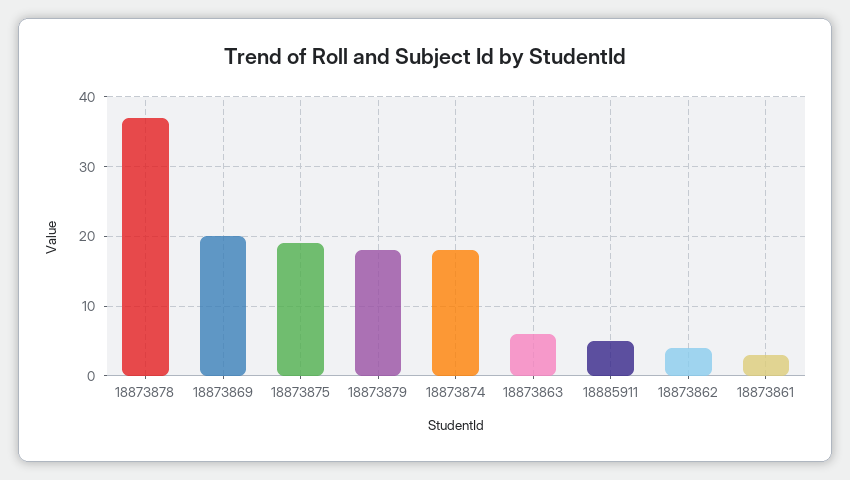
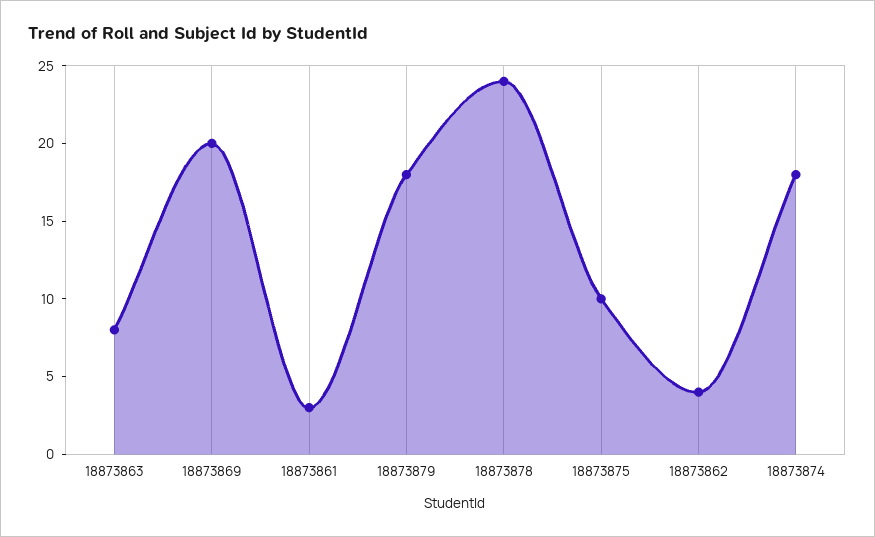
  {
-   "18873878": 37,
+   "18873878": 24,
    "18873869": 20,
-   "18873875": 19,
+   "18873875": 10,
    "18873879": 18,
    "18873874": 18,
-   "18873863": 6,
+   "18873863": 8,
-   "18885911": 5,
    "18873862": 4,
    "18873861": 3
  }

